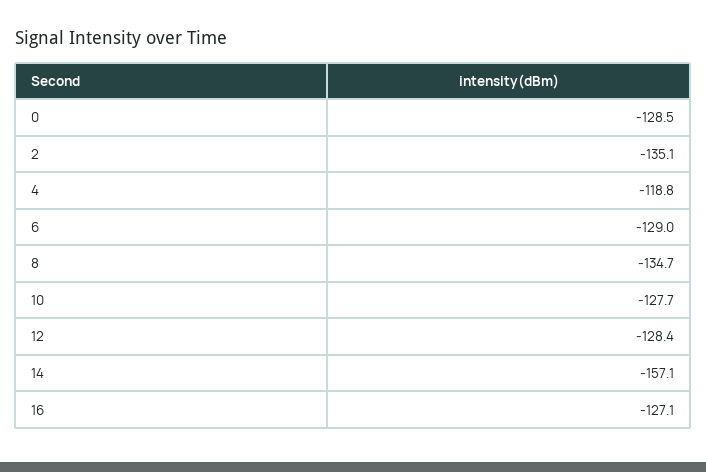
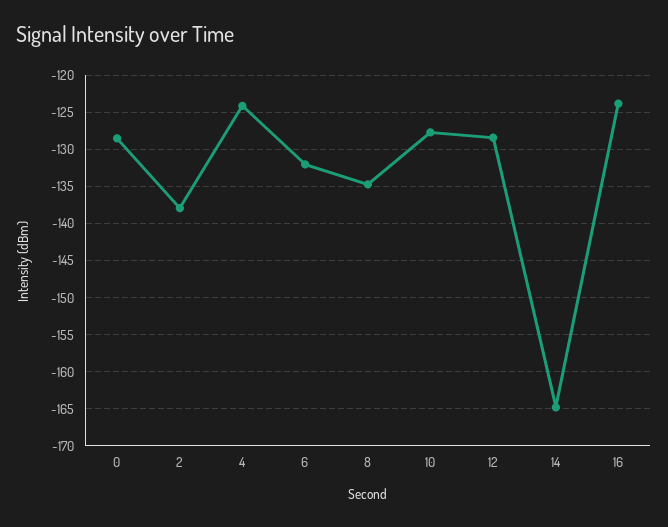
  {
    "0": -128.5,
-   "2": -135.1,
+   "2": -138,
-   "4": -118.8,
+   "4": -124,
-   "6": -129,
+   "6": -132,
    "8": -134.7,
    "10": -127.7,
    "12": -128.4,
-   "14": -157.1,
+   "14": -165,
-   "16": -127.1
+   "16": -124
  }

